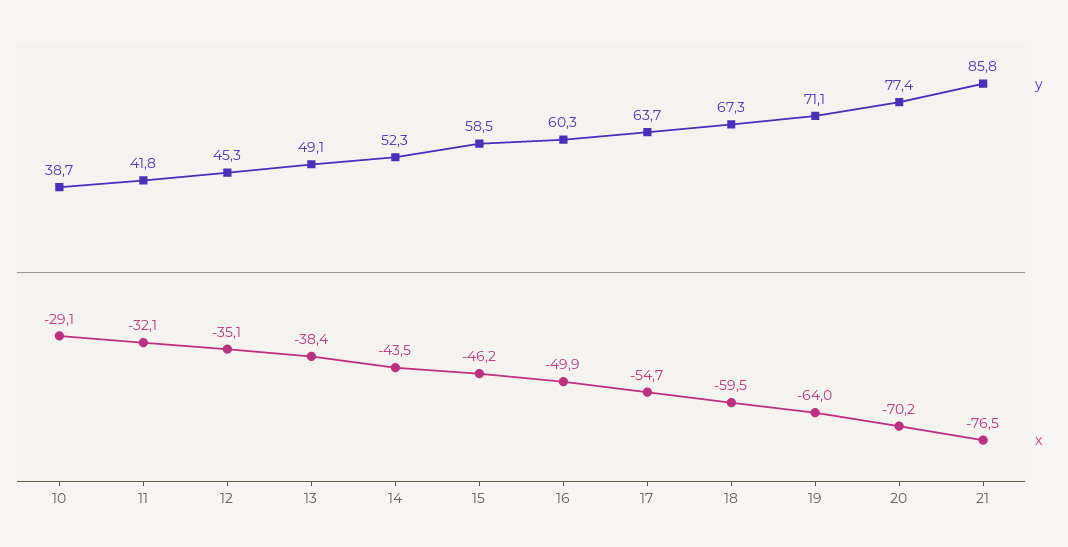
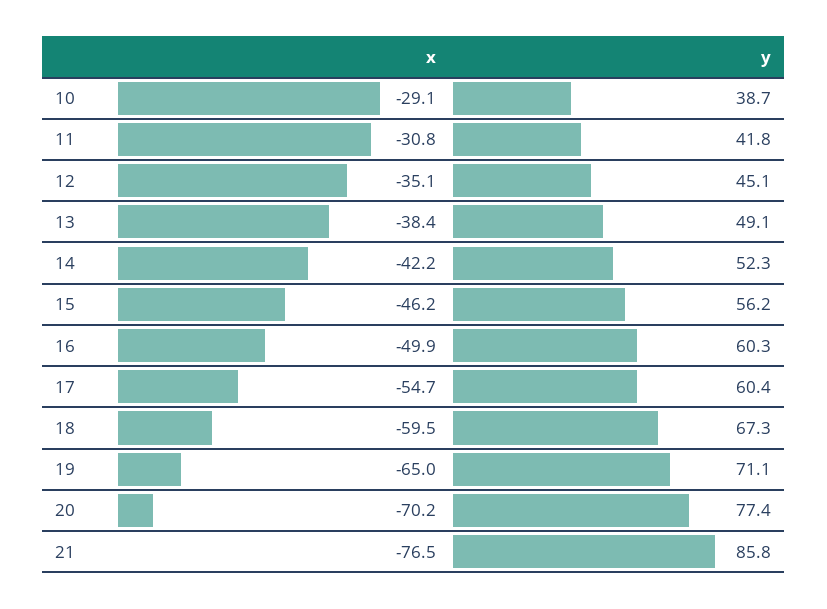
  {
    "y": {
      "10": 38.7,
      "11": 41.8,
-     "12": 45.3,
+     "12": 45.1,
      "13": 49.1,
      "14": 52.3,
-     "15": 58.5,
+     "15": 56.2,
      "16": 60.3,
-     "17": 63.7,
+     "17": 60.4,
      "18": 67.3,
      "19": 71.1,
      "20": 77.4,
      "21": 85.8
    },
    "x": {
      "10": -29.1,
-     "11": -32.1,
+     "11": -30.8,
      "12": -35.1,
      "13": -38.4,
-     "14": -43.5,
+     "14": -42.2,
      "15": -46.2,
      "16": -49.9,
      "17": -54.7,
      "18": -59.5,
-     "19": -64,
+     "19": -65,
      "20": -70.2,
      "21": -76.5
    }
  }

